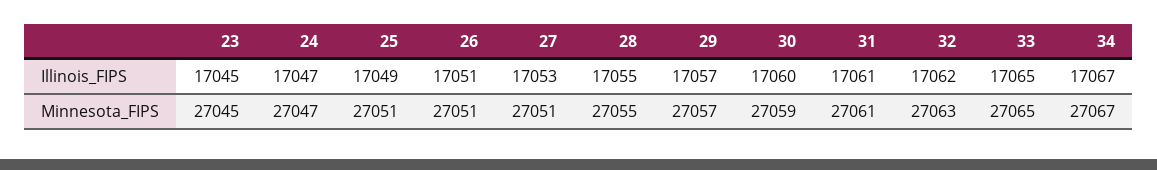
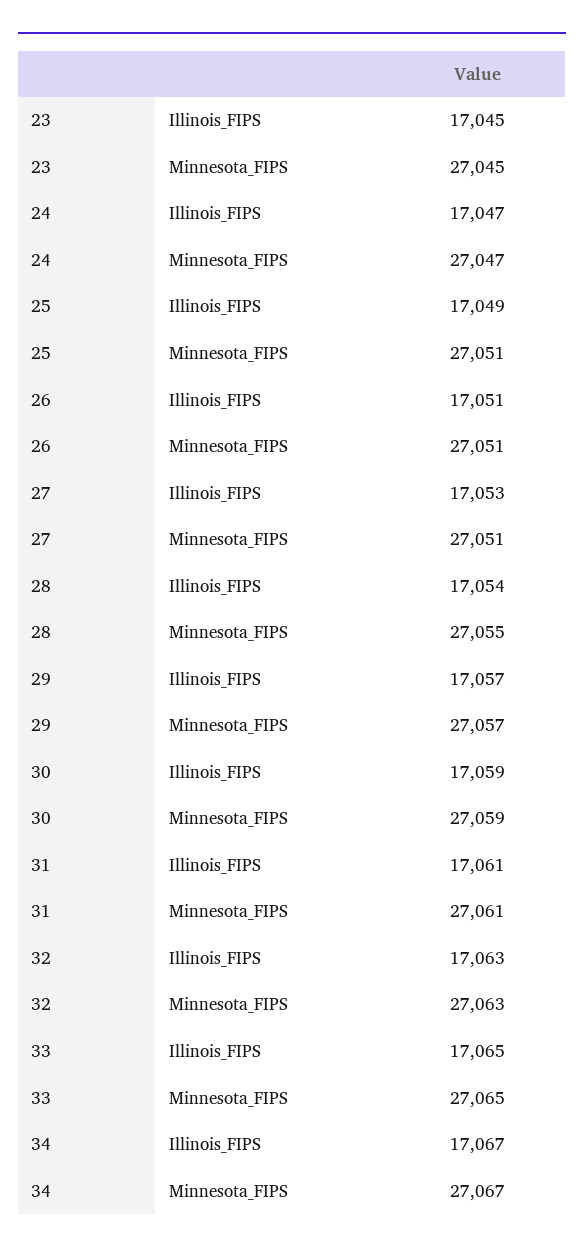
  {
    "23": {
      "Illinois_FIPS": 17045,
      "Minnesota_FIPS": 27045
    },
    "24": {
      "Illinois_FIPS": 17047,
      "Minnesota_FIPS": 27047
    },
    "25": {
      "Illinois_FIPS": 17049,
      "Minnesota_FIPS": 27051
    },
    "26": {
      "Illinois_FIPS": 17051,
      "Minnesota_FIPS": 27051
    },
    "27": {
      "Illinois_FIPS": 17053,
      "Minnesota_FIPS": 27051
    },
    "28": {
-     "Illinois_FIPS": 17055,
+     "Illinois_FIPS": 17054,
      "Minnesota_FIPS": 27055
    },
    "29": {
      "Illinois_FIPS": 17057,
      "Minnesota_FIPS": 27057
    },
    "30": {
-     "Illinois_FIPS": 17060,
+     "Illinois_FIPS": 17059,
      "Minnesota_FIPS": 27059
    },
    "31": {
      "Illinois_FIPS": 17061,
      "Minnesota_FIPS": 27061
    },
    "32": {
-     "Illinois_FIPS": 17062,
+     "Illinois_FIPS": 17063,
      "Minnesota_FIPS": 27063
    },
    "33": {
      "Illinois_FIPS": 17065,
      "Minnesota_FIPS": 27065
    },
    "34": {
      "Illinois_FIPS": 17067,
      "Minnesota_FIPS": 27067
    }
  }

